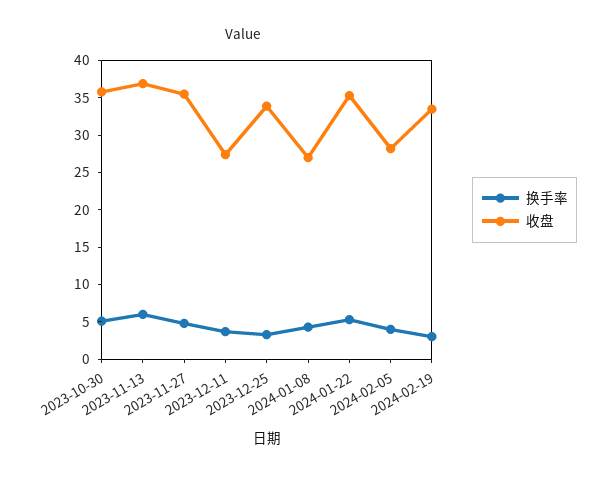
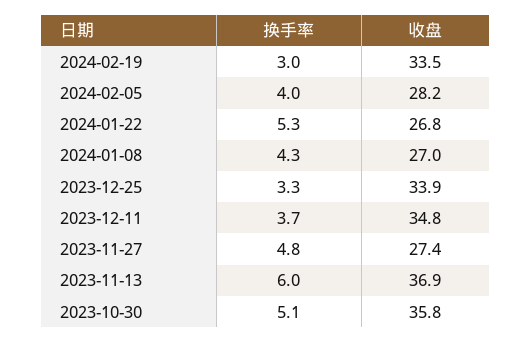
  {
    "换手率": {
      "2023-10-30": 5.1,
      "2023-11-13": 6,
      "2023-11-27": 4.8,
      "2023-12-11": 3.7,
      "2023-12-25": 3.3,
      "2024-01-08": 4.3,
      "2024-01-22": 5.3,
      "2024-02-05": 4,
      "2024-02-19": 3
    },
    "收盘": {
      "2023-10-30": 35.8,
      "2023-11-13": 36.9,
-     "2023-11-27": 35,
+     "2023-11-27": 27.4,
-     "2023-12-11": 27.5,
+     "2023-12-11": 34.8,
      "2023-12-25": 33.9,
      "2024-01-08": 27,
-     "2024-01-22": 35,
+     "2024-01-22": 26.8,
      "2024-02-05": 28.2,
      "2024-02-19": 33.5
    }
  }

